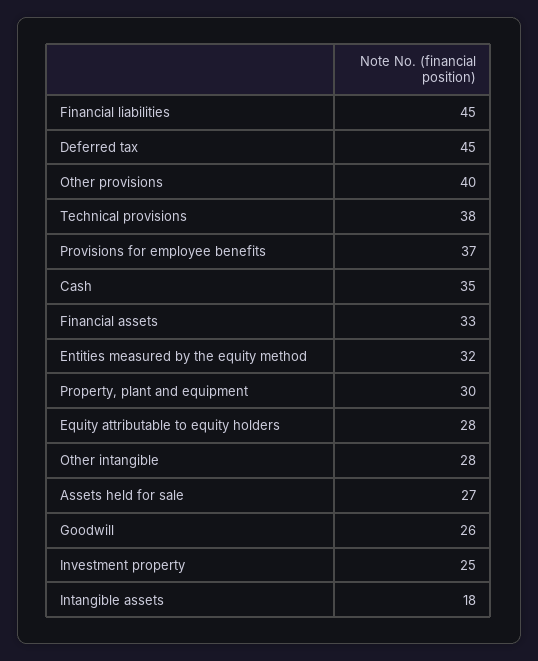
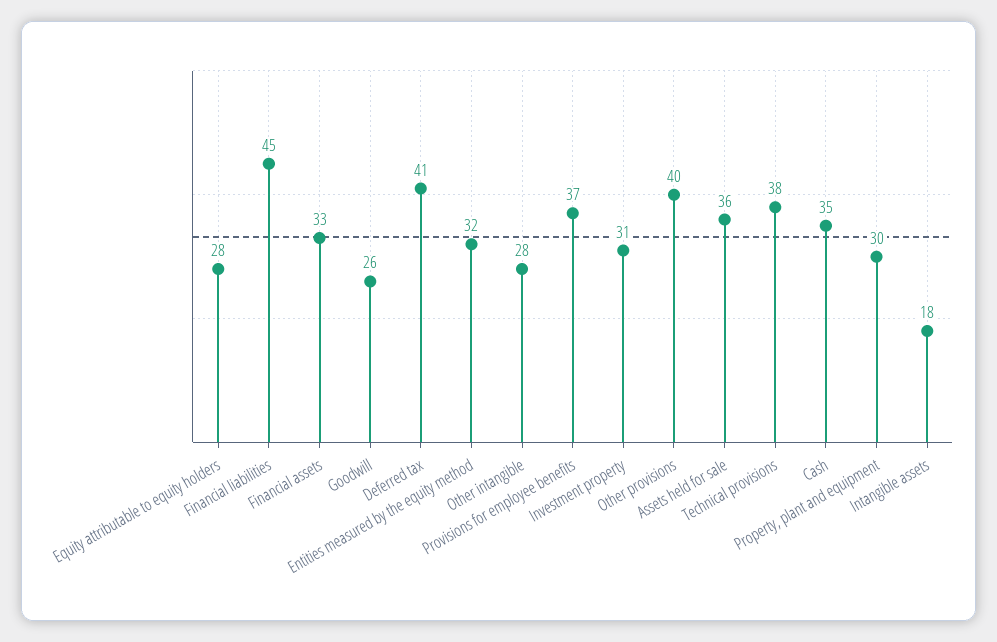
  {
    "Financial liabilities": 45,
-   "Deferred tax": 45,
+   "Deferred tax": 41,
    "Other provisions": 40,
    "Technical provisions": 38,
    "Provisions for employee benefits": 37,
    "Cash": 35,
    "Financial assets": 33,
    "Entities measured by the equity method": 32,
    "Property, plant and equipment": 30,
    "Equity attributable to equity holders": 28,
    "Other intangible": 28,
-   "Assets held for sale": 27,
+   "Assets held for sale": 36,
    "Goodwill": 26,
-   "Investment property": 25,
+   "Investment property": 31,
    "Intangible assets": 18
  }

